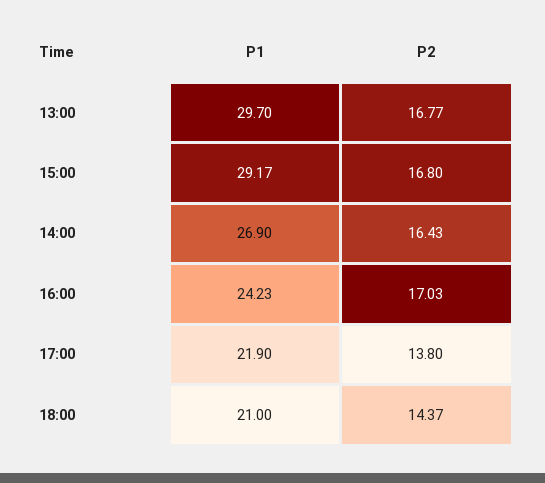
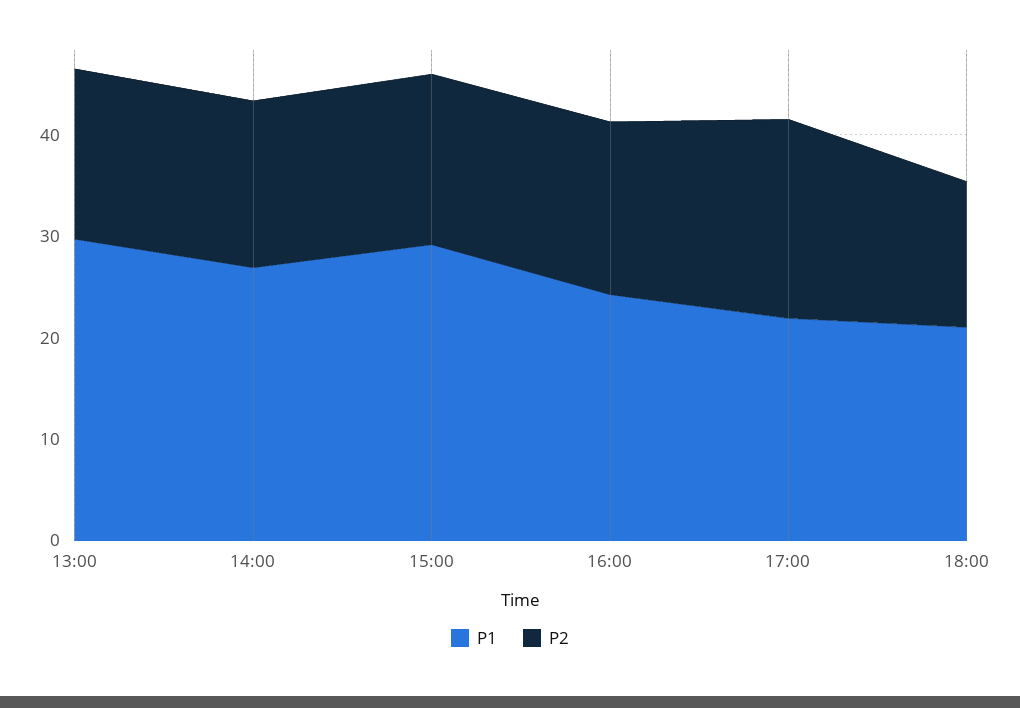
  {
    "P1": {
      "13:00": 29.7,
      "15:00": 29.17,
      "14:00": 26.9,
      "16:00": 24.23,
      "17:00": 21.9,
      "18:00": 21
    },
    "P2": {
      "13:00": 16.77,
      "15:00": 16.8,
      "14:00": 16.43,
      "16:00": 17.03,
-     "17:00": 13.8,
+     "17:00": 20,
      "18:00": 14.37
    }
  }

